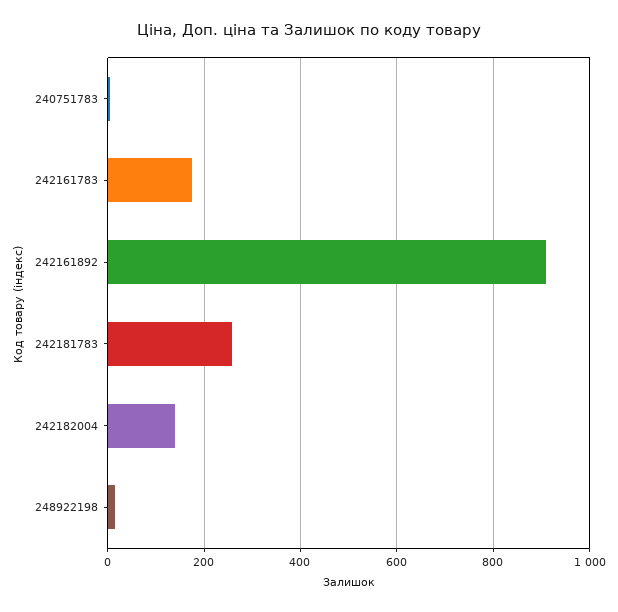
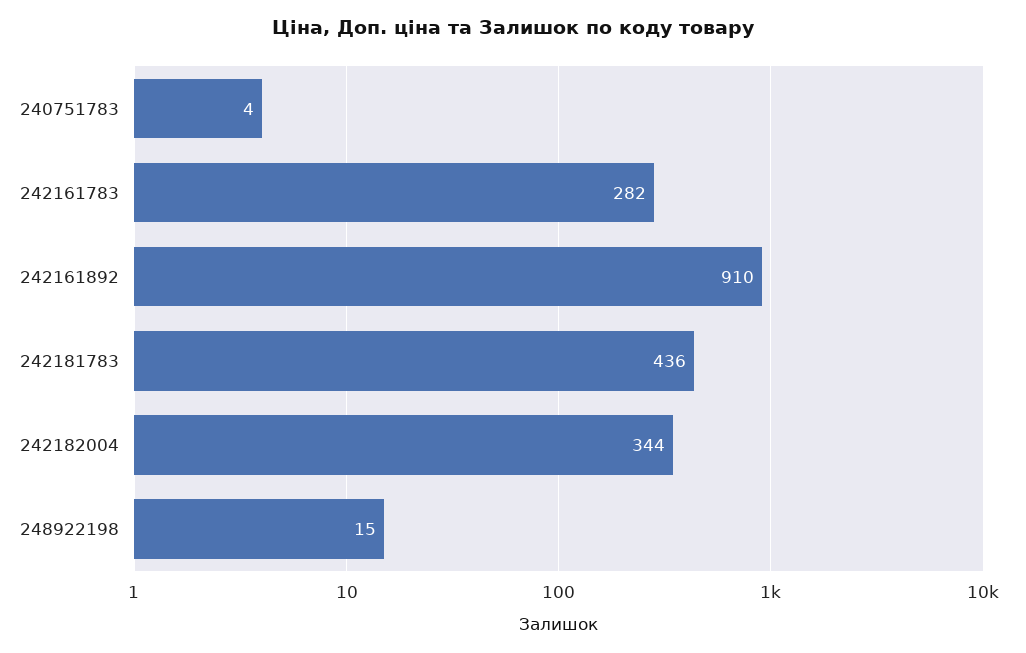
  {
    "240751783": 4,
-   "242161783": 180,
+   "242161783": 282,
    "242161892": 910,
-   "242181783": 260,
+   "242181783": 436,
-   "242182004": 140,
+   "242182004": 344,
    "248922198": 15
  }

